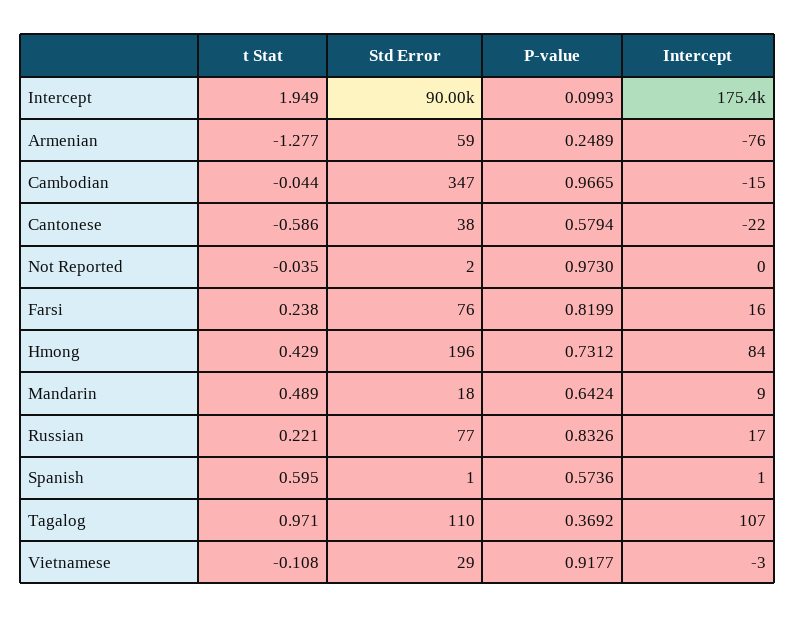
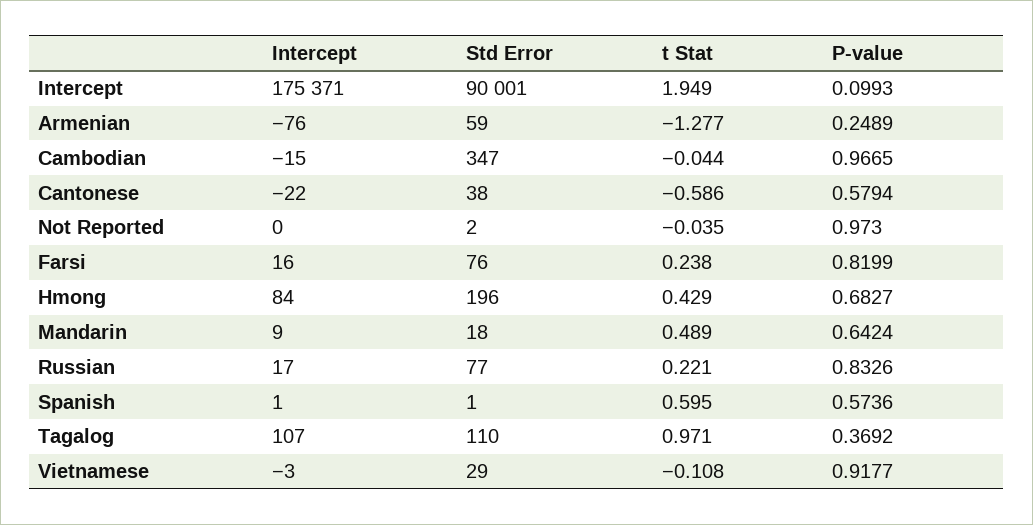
  {
    "t Stat": {
      "Intercept": 1.949,
      "Armenian": -1.277,
      "Cambodian": -0.044,
      "Cantonese": -0.586,
      "Not Reported": -0.035,
      "Farsi": 0.238,
      "Hmong": 0.429,
      "Mandarin": 0.489,
      "Russian": 0.221,
      "Spanish": 0.595,
      "Tagalog": 0.971,
      "Vietnamese": -0.108
    },
    "Std Error": {
      "Intercept": 90001,
      "Armenian": 59,
      "Cambodian": 347,
      "Cantonese": 38,
      "Not Reported": 2,
      "Farsi": 76,
      "Hmong": 196,
      "Mandarin": 18,
      "Russian": 77,
      "Spanish": 1,
      "Tagalog": 110,
      "Vietnamese": 29
    },
    "P-value": {
      "Intercept": 0.0993,
      "Armenian": 0.2489,
      "Cambodian": 0.9665,
      "Cantonese": 0.5794,
      "Not Reported": 0.973,
      "Farsi": 0.8199,
-     "Hmong": 0.7312,
+     "Hmong": 0.6827,
      "Mandarin": 0.6424,
      "Russian": 0.8326,
      "Spanish": 0.5736,
      "Tagalog": 0.3692,
      "Vietnamese": 0.9177
    },
    "Intercept": {
      "Intercept": 175371,
      "Armenian": -76,
      "Cambodian": -15,
      "Cantonese": -22,
      "Not Reported": 0,
      "Farsi": 16,
      "Hmong": 84,
      "Mandarin": 9,
      "Russian": 17,
      "Spanish": 1,
      "Tagalog": 107,
      "Vietnamese": -3
    }
  }

